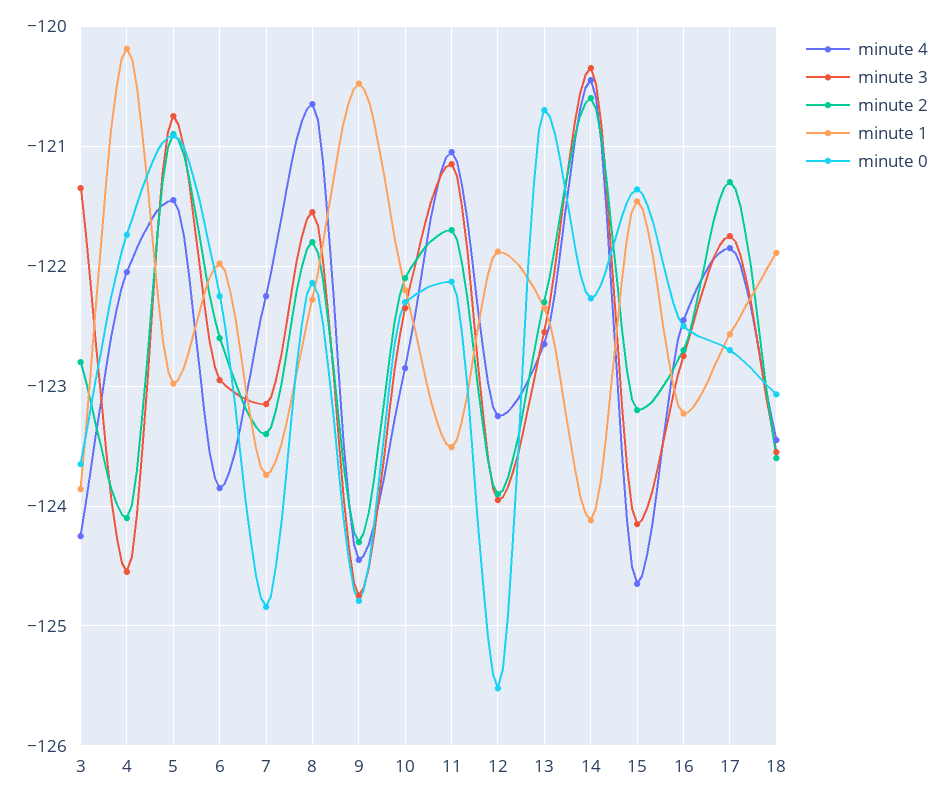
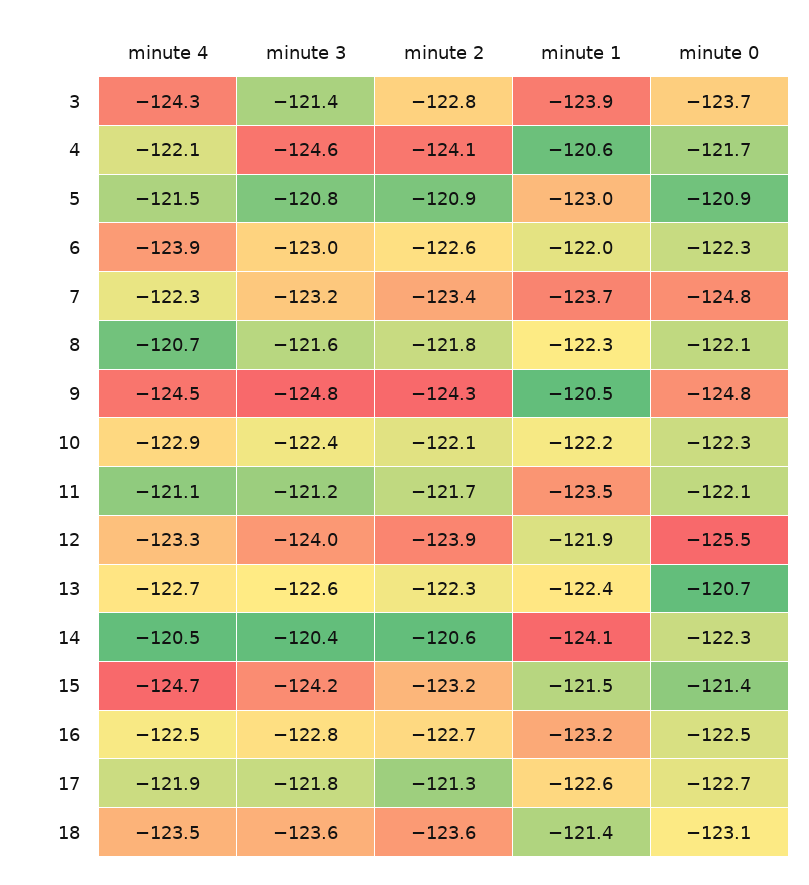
  {
    "minute 4": {
      "3": -124.3,
      "4": -122.1,
      "5": -121.5,
      "6": -123.9,
      "7": -122.3,
      "8": -120.7,
      "9": -124.5,
      "10": -122.9,
      "11": -121.1,
      "12": -123.3,
      "13": -122.7,
      "14": -120.5,
      "15": -124.7,
      "16": -122.5,
      "17": -121.9,
      "18": -123.5
    },
    "minute 3": {
      "3": -121.4,
      "4": -124.6,
      "5": -120.8,
      "6": -123,
      "7": -123.2,
      "8": -121.6,
      "9": -124.8,
      "10": -122.4,
      "11": -121.2,
      "12": -124,
      "13": -122.6,
      "14": -120.4,
      "15": -124.2,
      "16": -122.8,
      "17": -121.8,
      "18": -123.6
    },
    "minute 2": {
      "3": -122.8,
      "4": -124.1,
      "5": -120.9,
      "6": -122.6,
      "7": -123.4,
      "8": -121.8,
      "9": -124.3,
      "10": -122.1,
      "11": -121.7,
      "12": -123.9,
      "13": -122.3,
      "14": -120.6,
      "15": -123.2,
      "16": -122.7,
      "17": -121.3,
      "18": -123.6
    },
    "minute 1": {
      "3": -123.9,
-     "4": -120.2,
+     "4": -120.6,
      "5": -123,
      "6": -122,
      "7": -123.7,
      "8": -122.3,
      "9": -120.5,
      "10": -122.2,
      "11": -123.5,
      "12": -121.9,
      "13": -122.4,
      "14": -124.1,
      "15": -121.5,
      "16": -123.2,
      "17": -122.6,
-     "18": -121.9
+     "18": -121.4
    },
    "minute 0": {
      "3": -123.7,
      "4": -121.7,
      "5": -120.9,
      "6": -122.3,
      "7": -124.8,
      "8": -122.1,
      "9": -124.8,
      "10": -122.3,
      "11": -122.1,
      "12": -125.5,
      "13": -120.7,
      "14": -122.3,
      "15": -121.4,
      "16": -122.5,
      "17": -122.7,
      "18": -123.1
    }
  }

